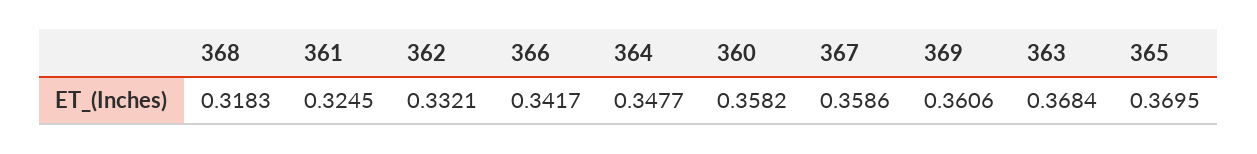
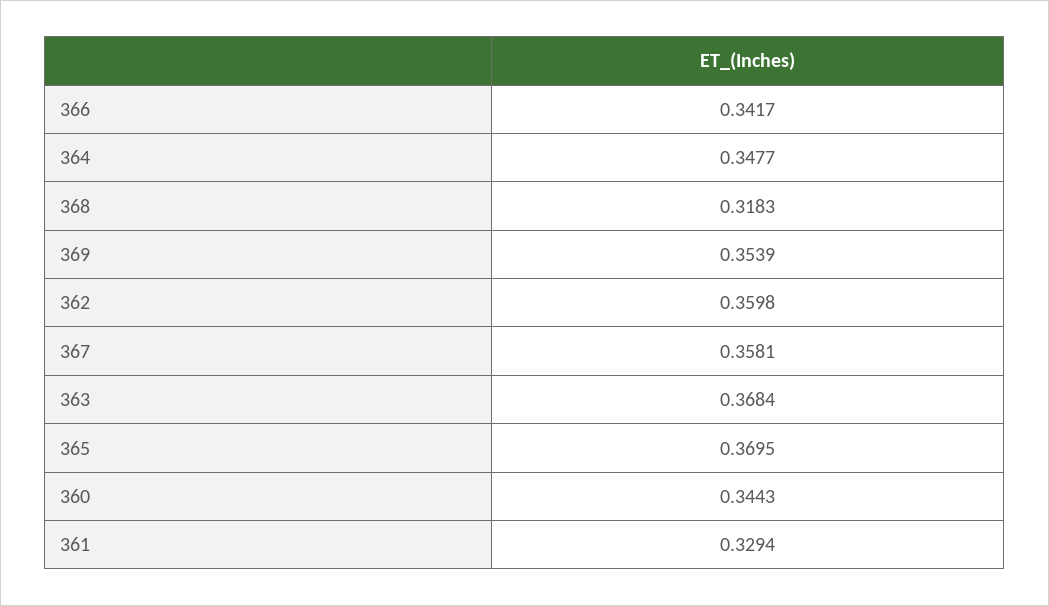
  {
    "368": 0.3183,
-   "361": 0.3245,
+   "361": 0.3294,
-   "362": 0.3321,
+   "362": 0.3598,
    "366": 0.3417,
    "364": 0.3477,
-   "360": 0.3582,
+   "360": 0.3443,
-   "367": 0.3586,
+   "367": 0.3581,
-   "369": 0.3606,
+   "369": 0.3539,
    "363": 0.3684,
    "365": 0.3695
  }

